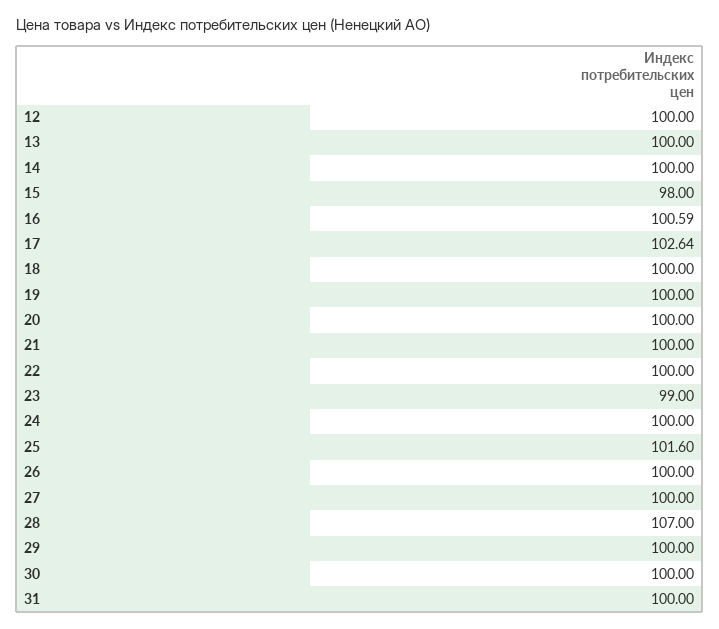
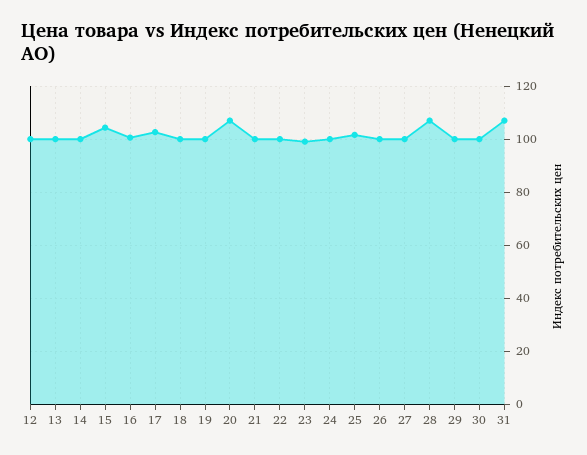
  {
    "12": 100,
    "13": 100,
    "14": 100,
-   "15": 98,
+   "15": 105,
    "16": 100.59,
    "17": 102.64,
    "18": 100,
    "19": 100,
-   "20": 100,
+   "20": 107.5,
    "21": 100,
    "22": 100,
    "23": 99,
    "24": 100,
    "25": 101.6,
    "26": 100,
    "27": 100,
    "28": 107,
    "29": 100,
    "30": 100,
-   "31": 100
+   "31": 107.5
  }

